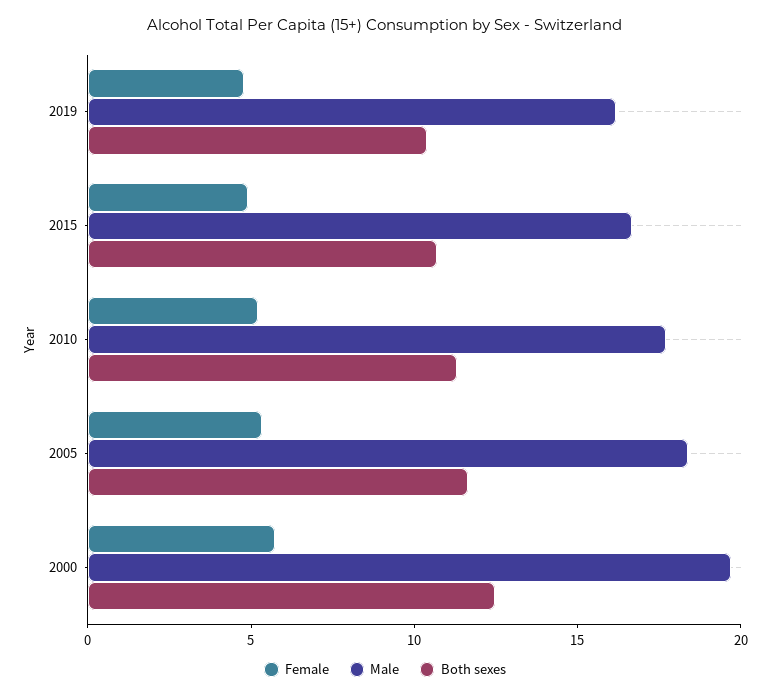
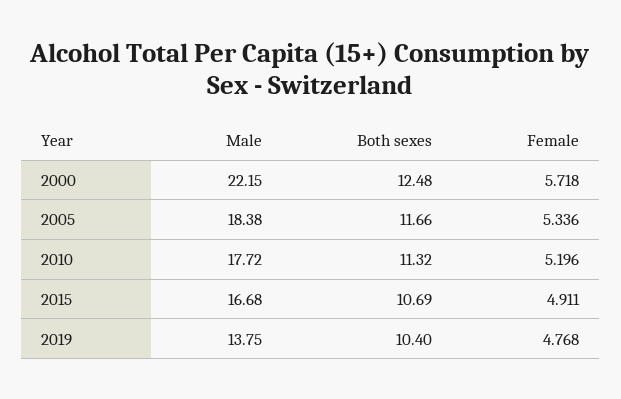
  {
    "Female": {
      "2019": 4.768,
      "2015": 4.911,
      "2010": 5.196,
      "2005": 5.336,
      "2000": 5.718
    },
    "Male": {
-     "2019": 16,
+     "2019": 13.75,
      "2015": 16.68,
      "2010": 17.72,
      "2005": 18.38,
-     "2000": 20
+     "2000": 22.15
    },
    "Both sexes": {
      "2019": 10.4,
      "2015": 10.69,
      "2010": 11.32,
      "2005": 11.66,
      "2000": 12.48
    }
  }

